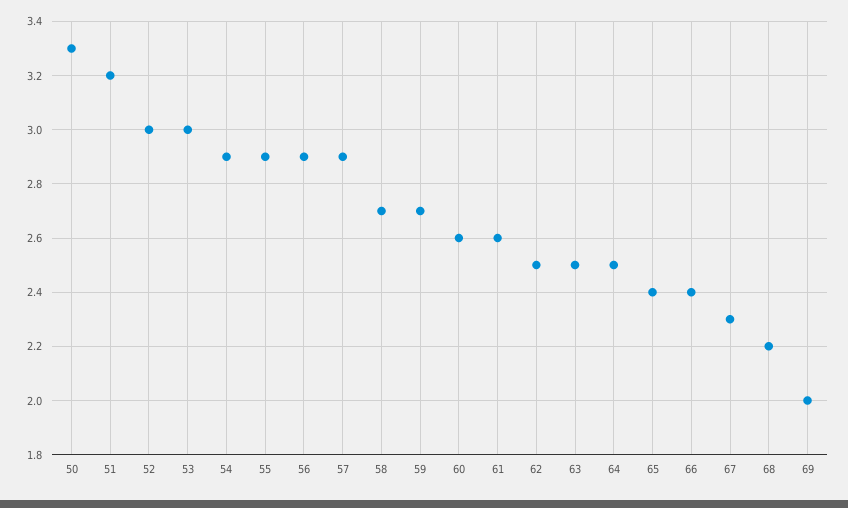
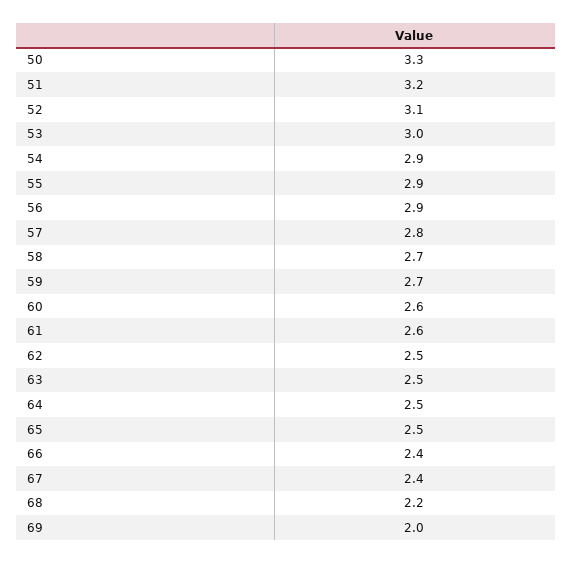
  {
    "50": 3.3,
    "51": 3.2,
-   "52": 3,
+   "52": 3.1,
    "53": 3,
    "54": 2.9,
    "55": 2.9,
    "56": 2.9,
-   "57": 2.9,
+   "57": 2.8,
    "58": 2.7,
    "59": 2.7,
    "60": 2.6,
    "61": 2.6,
    "62": 2.5,
    "63": 2.5,
    "64": 2.5,
-   "65": 2.4,
+   "65": 2.5,
    "66": 2.4,
-   "67": 2.3,
+   "67": 2.4,
    "68": 2.2,
    "69": 2
  }

